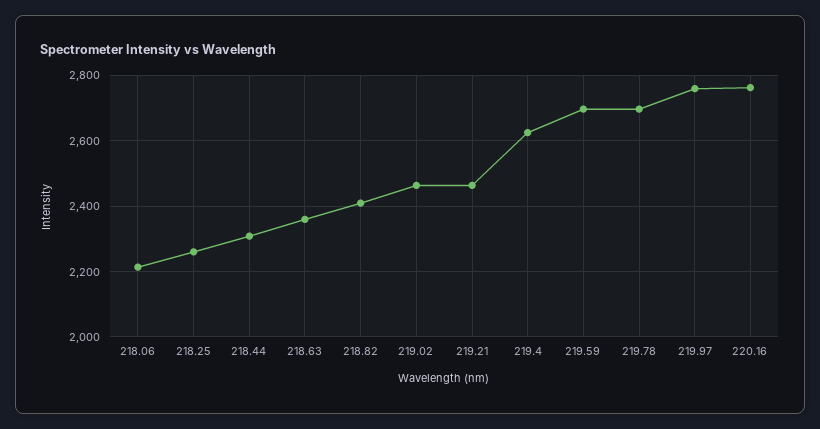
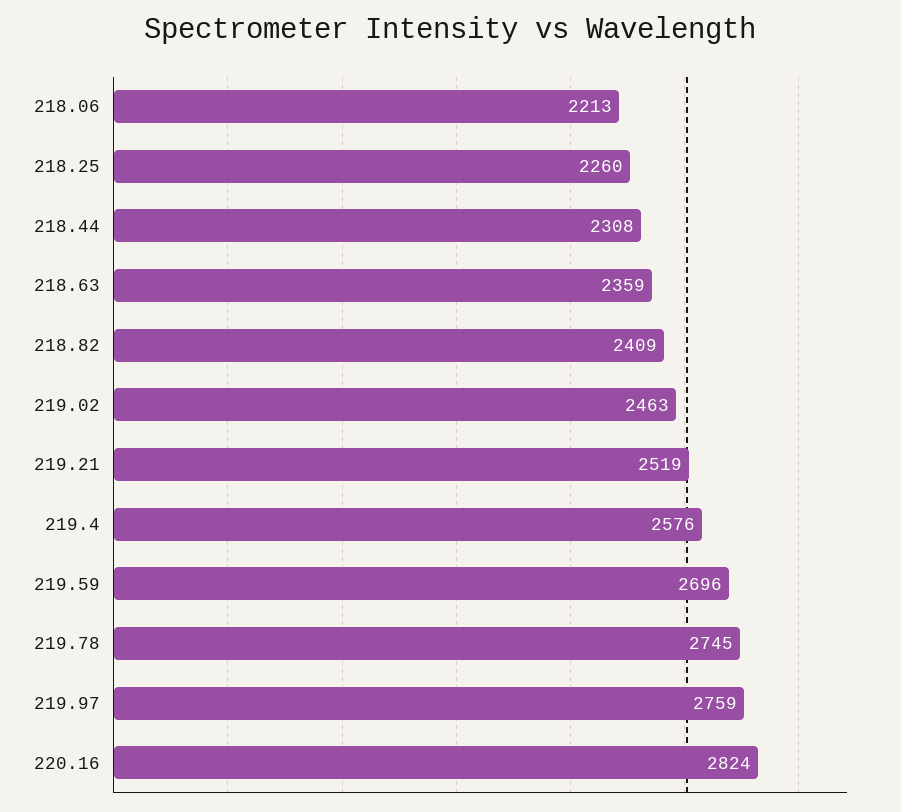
  {
    "218.06": 2213,
    "218.25": 2260,
    "218.44": 2308,
    "218.63": 2359,
    "218.82": 2409,
    "219.02": 2463,
-   "219.21": 2460,
+   "219.21": 2519,
-   "219.4": 2620,
+   "219.4": 2576,
    "219.59": 2696,
-   "219.78": 2700,
+   "219.78": 2745,
    "219.97": 2759,
-   "220.16": 2760
+   "220.16": 2824
  }

